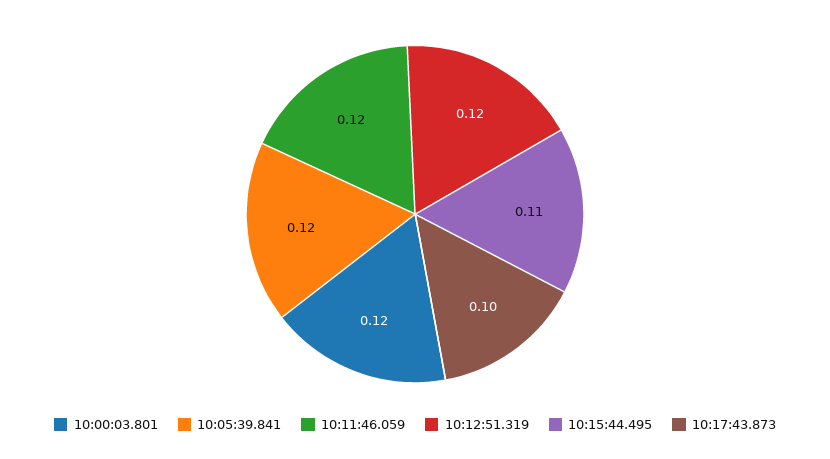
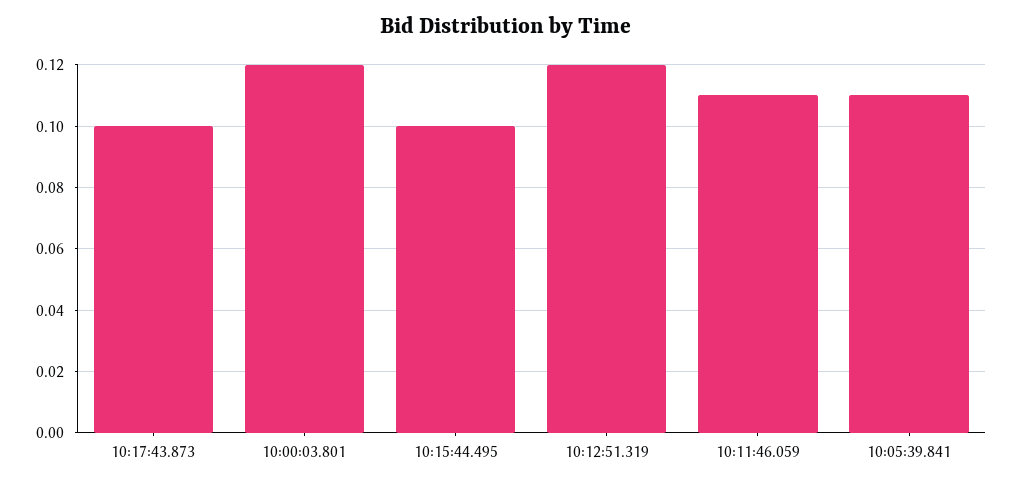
  {
    "10:00:03.801": 0.12,
-   "10:05:39.841": 0.12,
+   "10:05:39.841": 0.11,
-   "10:11:46.059": 0.12,
+   "10:11:46.059": 0.11,
    "10:12:51.319": 0.12,
-   "10:15:44.495": 0.11,
+   "10:15:44.495": 0.1,
    "10:17:43.873": 0.1
  }

